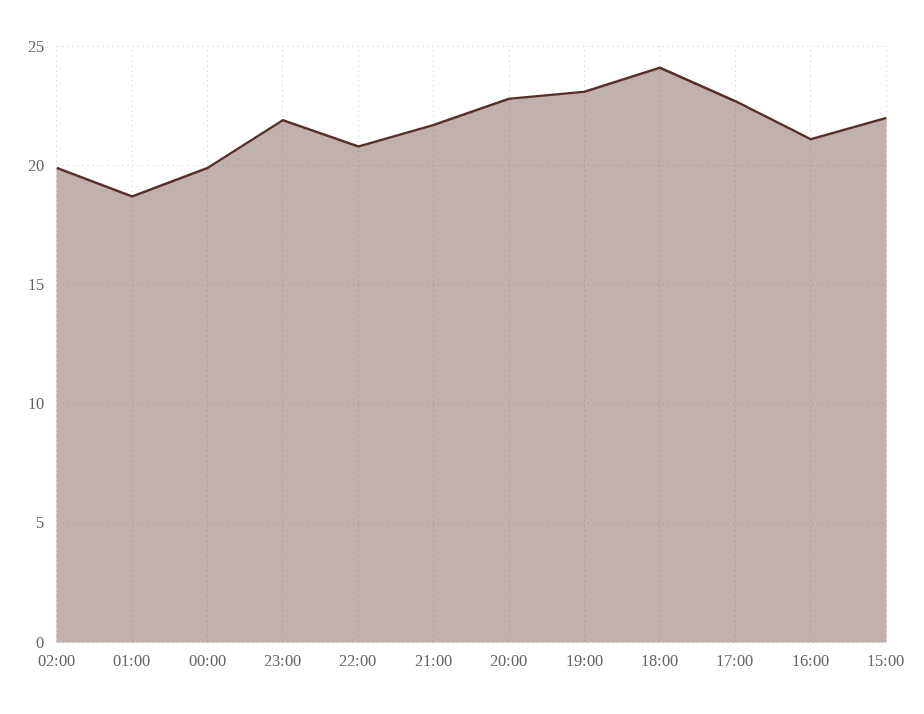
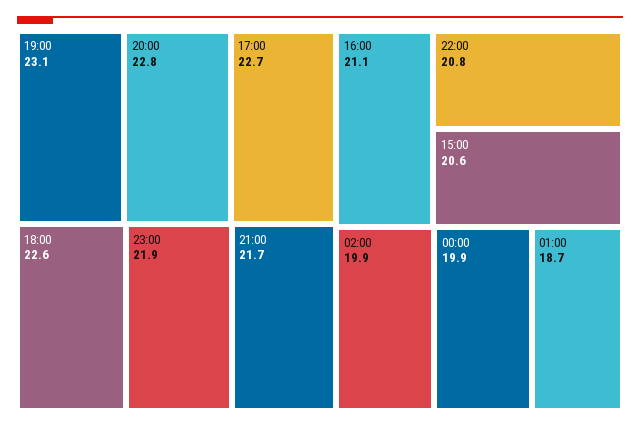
  {
    "02:00": 19.9,
    "01:00": 18.7,
    "00:00": 19.9,
    "23:00": 21.9,
    "22:00": 20.8,
    "21:00": 21.7,
    "20:00": 22.8,
    "19:00": 23.1,
-   "18:00": 24,
+   "18:00": 22.6,
    "17:00": 22.7,
    "16:00": 21.1,
-   "15:00": 22
+   "15:00": 20.6
  }

